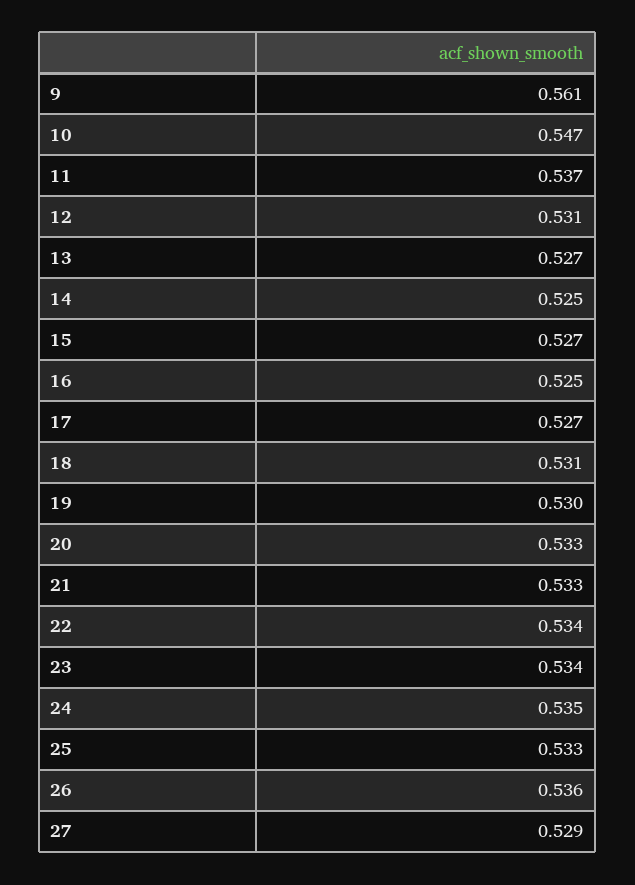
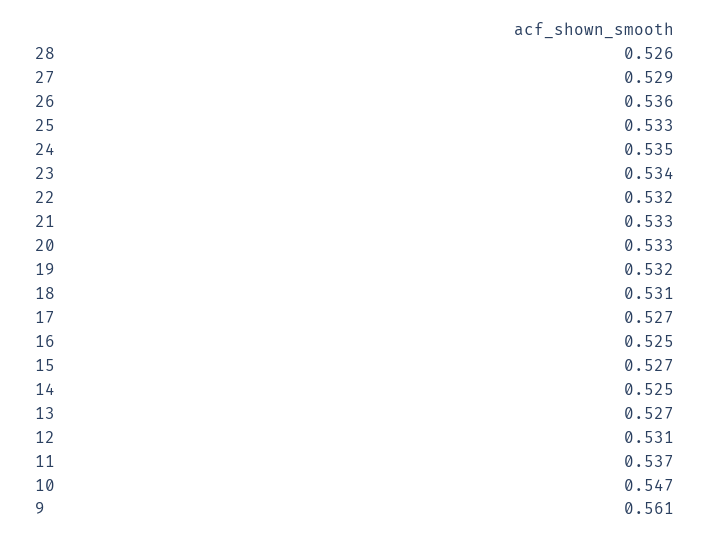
  {
    "9": 0.561,
    "10": 0.547,
    "11": 0.537,
    "12": 0.531,
    "13": 0.527,
    "14": 0.525,
    "15": 0.527,
    "16": 0.525,
    "17": 0.527,
    "18": 0.531,
-   "19": 0.53,
+   "19": 0.532,
    "20": 0.533,
    "21": 0.533,
-   "22": 0.534,
+   "22": 0.532,
    "23": 0.534,
    "24": 0.535,
    "25": 0.533,
    "26": 0.536,
-   "27": 0.529
+   "27": 0.529,
+   "28": 0.526
  }

